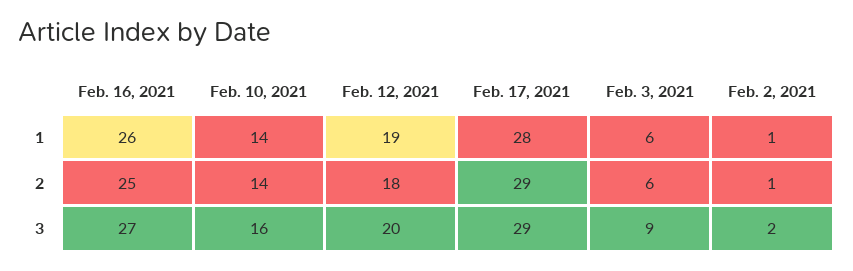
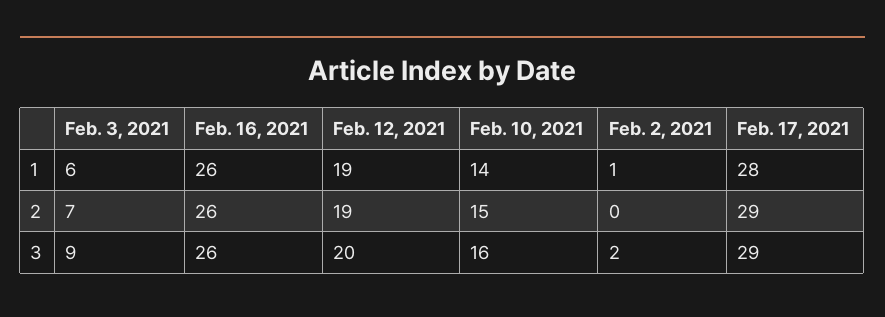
  {
    "Feb. 16, 2021": {
      "1": 26,
-     "2": 25,
+     "2": 26,
-     "3": 27
+     "3": 26
    },
    "Feb. 10, 2021": {
      "1": 14,
-     "2": 14,
+     "2": 15,
      "3": 16
    },
    "Feb. 12, 2021": {
      "1": 19,
-     "2": 18,
+     "2": 19,
      "3": 20
    },
    "Feb. 17, 2021": {
      "1": 28,
      "2": 29,
      "3": 29
    },
    "Feb. 3, 2021": {
      "1": 6,
-     "2": 6,
+     "2": 7,
      "3": 9
    },
    "Feb. 2, 2021": {
      "1": 1,
-     "2": 1,
+     "2": 0,
      "3": 2
    }
  }

